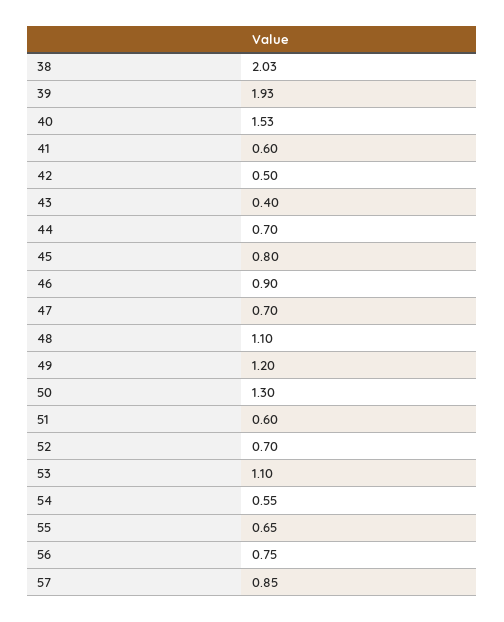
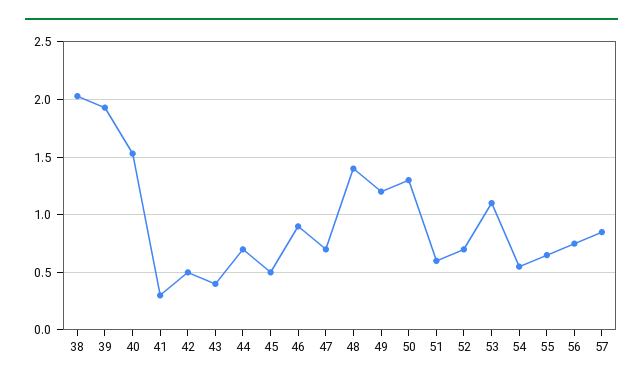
  {
    "38": 2.03,
    "39": 1.93,
    "40": 1.53,
-   "41": 0.6,
+   "41": 0.3,
    "42": 0.5,
    "43": 0.4,
    "44": 0.7,
-   "45": 0.8,
+   "45": 0.5,
    "46": 0.9,
    "47": 0.7,
-   "48": 1.1,
+   "48": 1.4,
    "49": 1.2,
    "50": 1.3,
    "51": 0.6,
    "52": 0.7,
    "53": 1.1,
    "54": 0.55,
    "55": 0.65,
    "56": 0.75,
    "57": 0.85
  }

